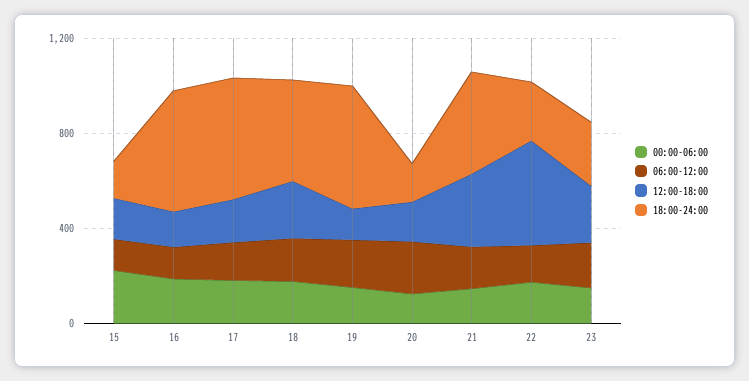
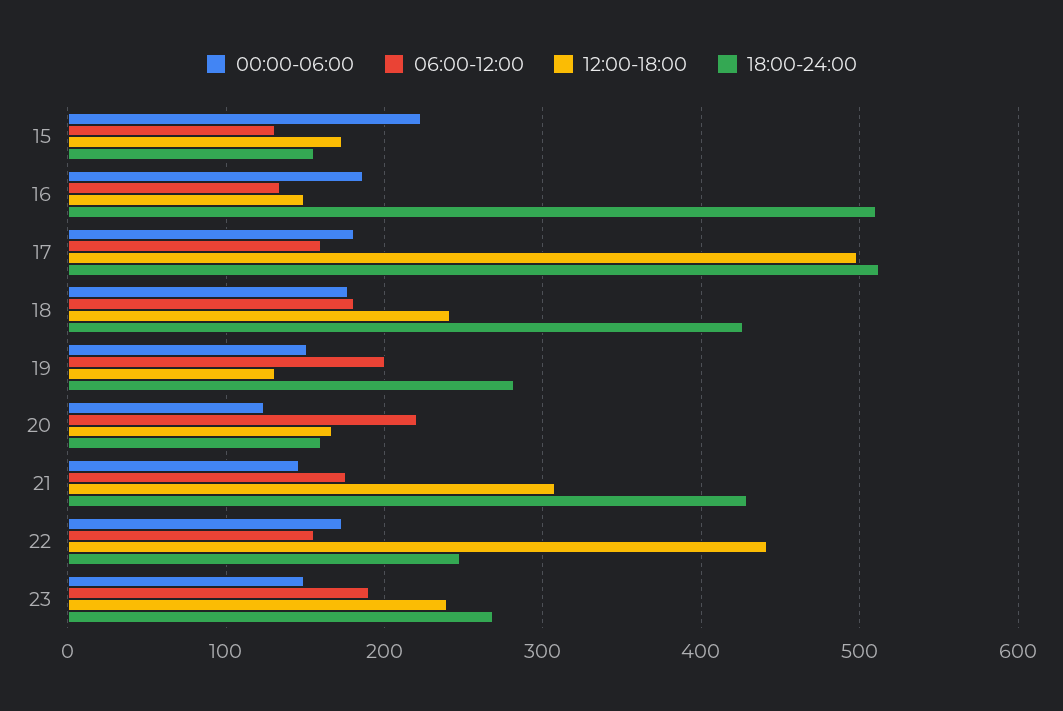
  {
    "00:00-06:00": {
      "15": 220,
      "16": 190,
      "17": 180,
      "18": 180,
      "19": 150,
      "20": 120,
      "21": 150,
      "22": 170,
      "23": 150
    },
    "06:00-12:00": {
      "15": 130,
      "16": 130,
      "17": 160,
      "18": 180,
      "19": 200,
      "20": 220,
      "21": 180,
      "22": 160,
      "23": 190
    },
    "12:00-18:00": {
      "15": 170,
      "16": 150,
-     "17": 200,
+     "17": 500,
      "18": 240,
      "19": 130,
      "20": 170,
      "21": 310,
      "22": 440,
      "23": 240
    },
    "18:00-24:00": {
      "15": 160,
      "16": 510,
      "17": 510,
      "18": 430,
-     "19": 500,
+     "19": 280,
      "20": 160,
      "21": 430,
      "22": 250,
      "23": 270
    }
  }

